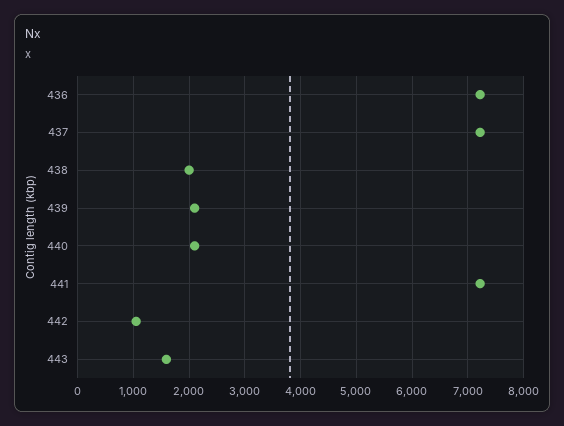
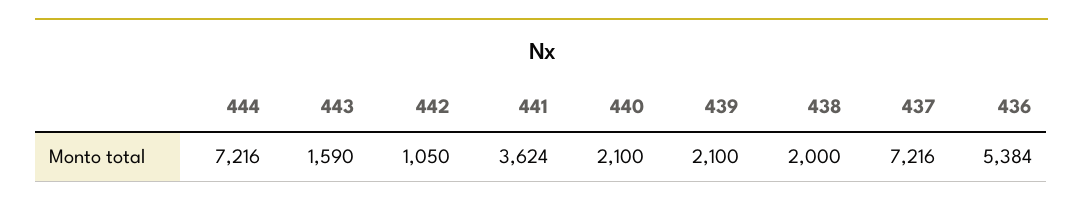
  {
-   "436": 7200,
+   "436": 5384,
    "437": 7216,
    "438": 2000,
    "439": 2100,
    "440": 2100,
-   "441": 7200,
+   "441": 3624,
    "442": 1050,
-   "443": 1590
+   "443": 1590,
+   "444": 7216
  }

